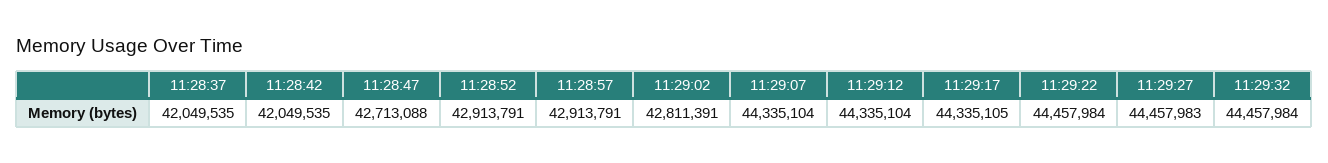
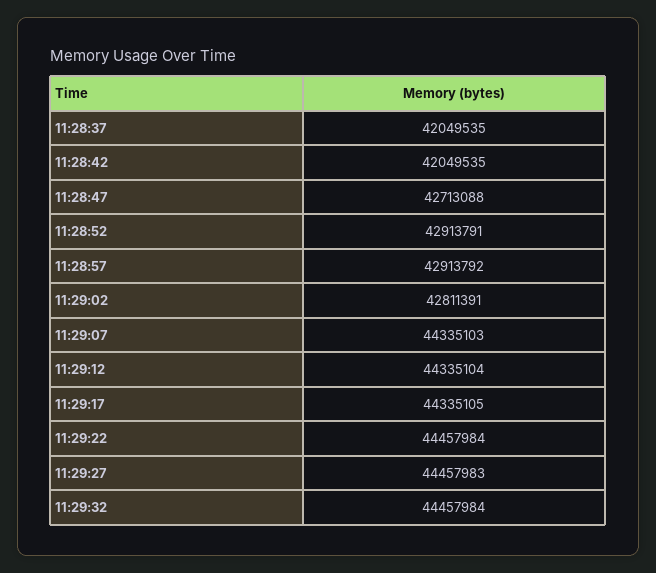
  {
    "11:28:37": 42049535,
    "11:28:42": 42049535,
    "11:28:47": 42713088,
    "11:28:52": 42913791,
-   "11:28:57": 42913791,
+   "11:28:57": 42913792,
    "11:29:02": 42811391,
-   "11:29:07": 44335104,
+   "11:29:07": 44335103,
    "11:29:12": 44335104,
    "11:29:17": 44335105,
    "11:29:22": 44457984,
    "11:29:27": 44457983,
    "11:29:32": 44457984
  }

